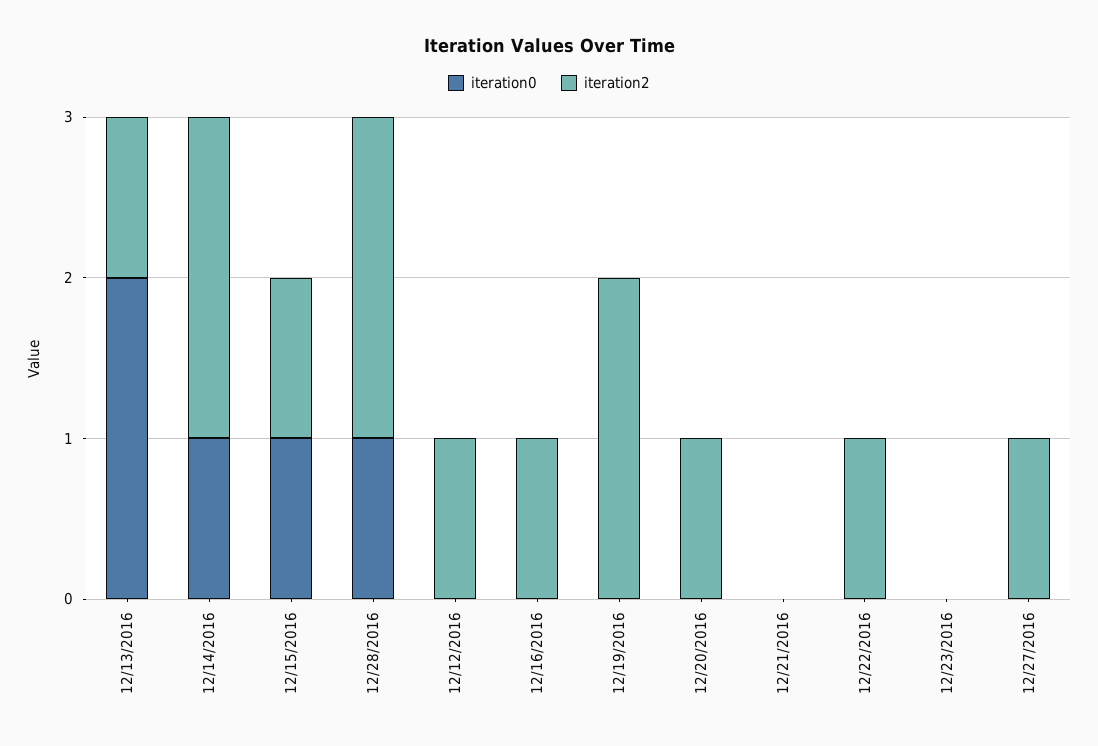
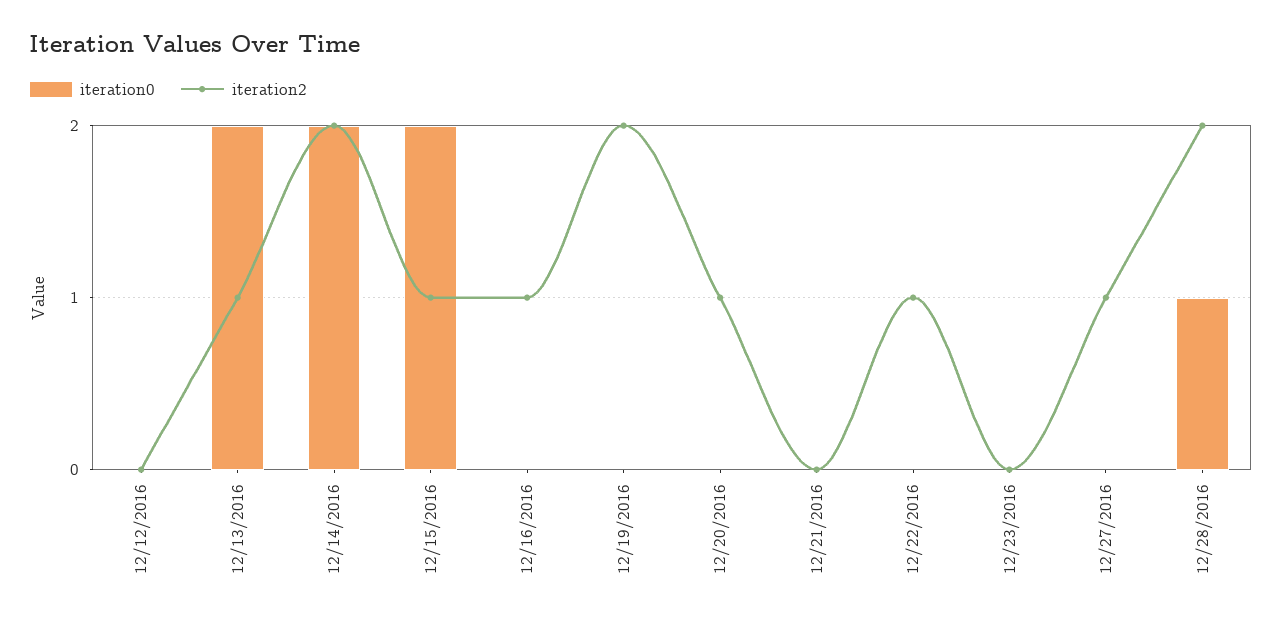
  {
    "iteration0": {
      "12/13/2016": 2,
-     "12/14/2016": 1,
+     "12/14/2016": 2,
-     "12/15/2016": 1,
+     "12/15/2016": 2,
      "12/28/2016": 1,
      "12/12/2016": 0,
      "12/16/2016": 0,
      "12/19/2016": 0,
      "12/20/2016": 0,
      "12/21/2016": 0,
      "12/22/2016": 0,
      "12/23/2016": 0,
      "12/27/2016": 0
    },
    "iteration2": {
      "12/13/2016": 1,
      "12/14/2016": 2,
      "12/15/2016": 1,
      "12/28/2016": 2,
-     "12/12/2016": 1,
+     "12/12/2016": 0,
      "12/16/2016": 1,
      "12/19/2016": 2,
      "12/20/2016": 1,
      "12/21/2016": 0,
      "12/22/2016": 1,
      "12/23/2016": 0,
      "12/27/2016": 1
    }
  }

